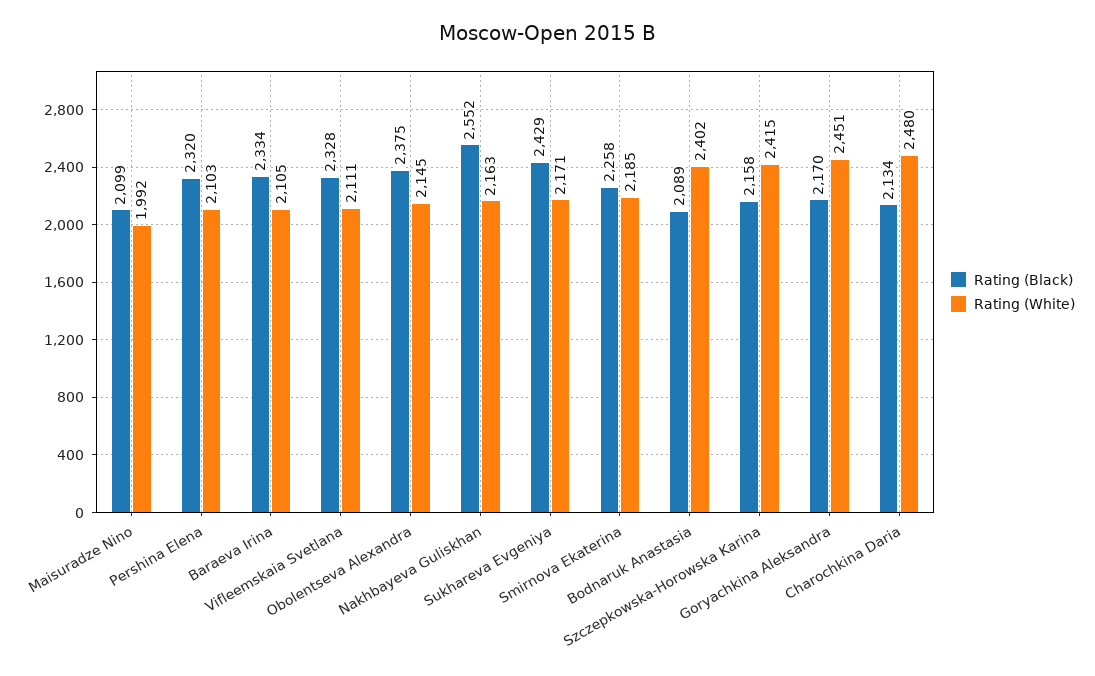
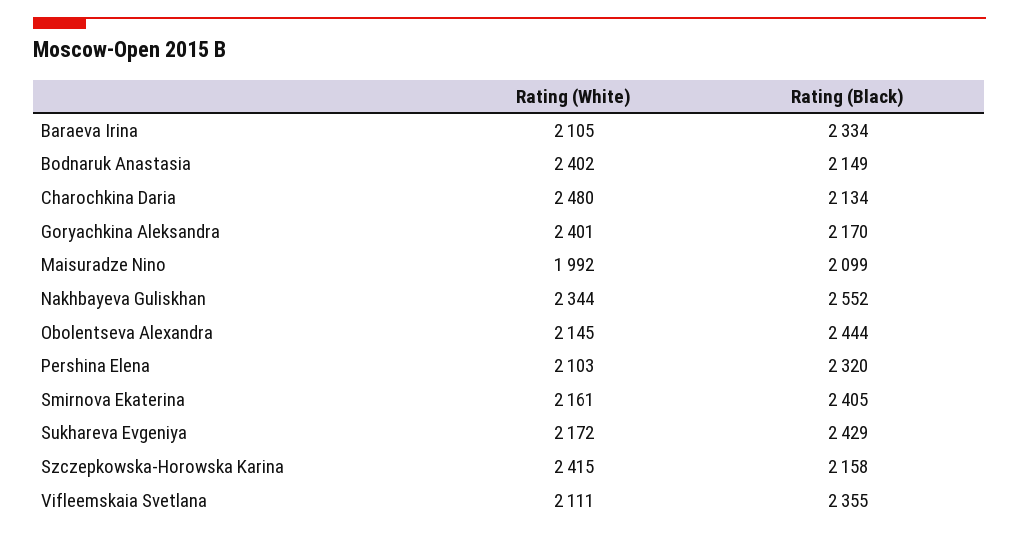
  {
    "Rating (Black)": {
      "Maisuradze Nino": 2099,
      "Pershina Elena": 2320,
      "Baraeva Irina": 2334,
-     "Vifleemskaia Svetlana": 2328,
+     "Vifleemskaia Svetlana": 2355,
-     "Obolentseva Alexandra": 2375,
+     "Obolentseva Alexandra": 2444,
      "Nakhbayeva Guliskhan": 2552,
      "Sukhareva Evgeniya": 2429,
-     "Smirnova Ekaterina": 2258,
+     "Smirnova Ekaterina": 2405,
-     "Bodnaruk Anastasia": 2089,
+     "Bodnaruk Anastasia": 2149,
      "Szczepkowska-Horowska Karina": 2158,
      "Goryachkina Aleksandra": 2170,
      "Charochkina Daria": 2134
    },
    "Rating (White)": {
      "Maisuradze Nino": 1992,
      "Pershina Elena": 2103,
      "Baraeva Irina": 2105,
      "Vifleemskaia Svetlana": 2111,
      "Obolentseva Alexandra": 2145,
-     "Nakhbayeva Guliskhan": 2163,
+     "Nakhbayeva Guliskhan": 2344,
-     "Sukhareva Evgeniya": 2171,
+     "Sukhareva Evgeniya": 2172,
-     "Smirnova Ekaterina": 2185,
+     "Smirnova Ekaterina": 2161,
      "Bodnaruk Anastasia": 2402,
      "Szczepkowska-Horowska Karina": 2415,
-     "Goryachkina Aleksandra": 2451,
+     "Goryachkina Aleksandra": 2401,
      "Charochkina Daria": 2480
    }
  }

